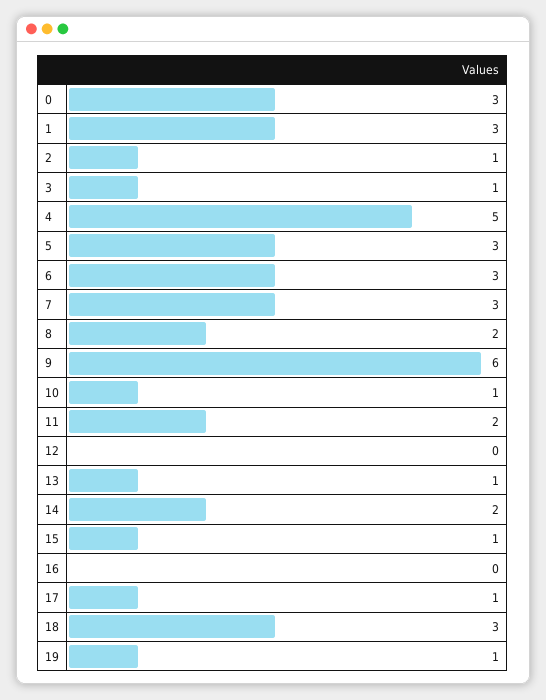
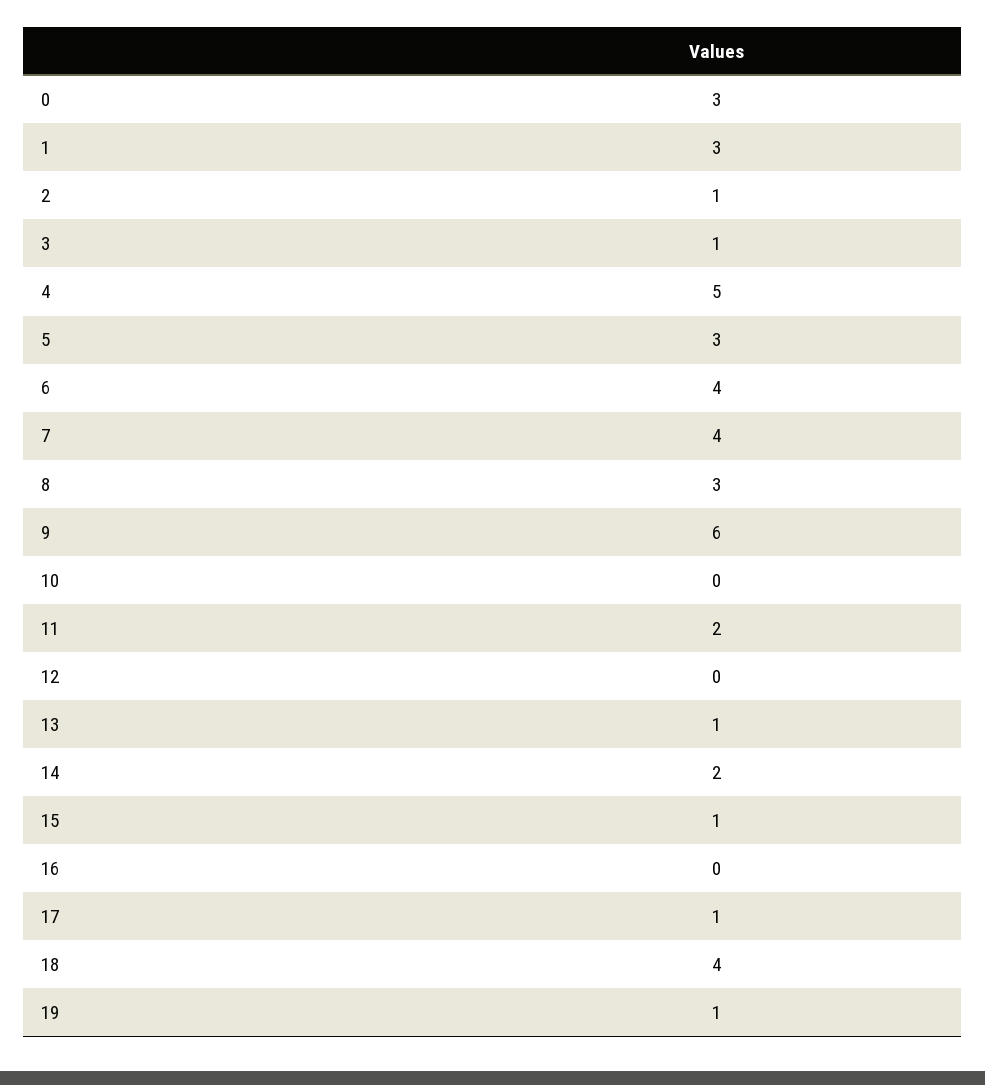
  {
    "0": 3,
    "1": 3,
    "2": 1,
    "3": 1,
    "4": 5,
    "5": 3,
-   "6": 3,
+   "6": 4,
-   "7": 3,
+   "7": 4,
-   "8": 2,
+   "8": 3,
    "9": 6,
-   "10": 1,
+   "10": 0,
    "11": 2,
    "12": 0,
    "13": 1,
    "14": 2,
    "15": 1,
    "16": 0,
    "17": 1,
-   "18": 3,
+   "18": 4,
    "19": 1
  }

